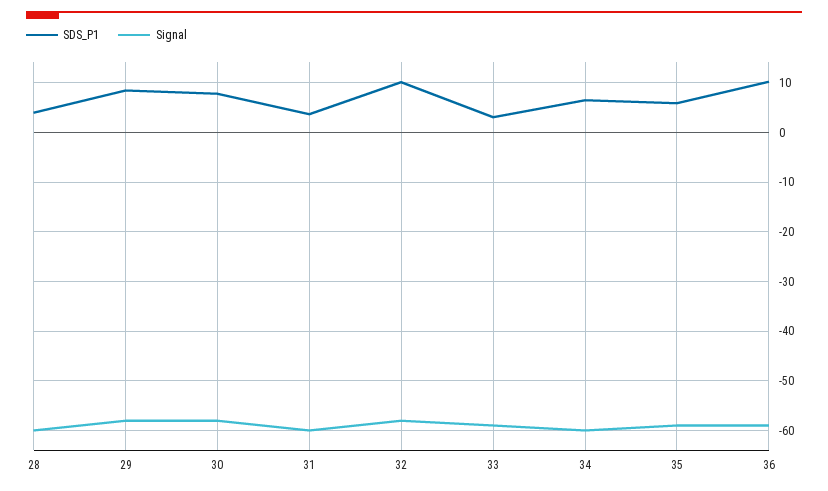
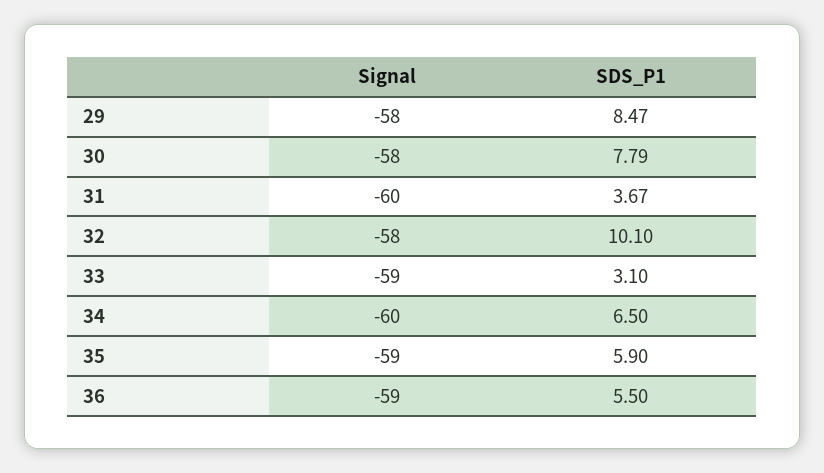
  {
    "SDS_P1": {
-     "28": 4,
      "29": 8.47,
      "30": 7.79,
      "31": 3.67,
      "32": 10.1,
      "33": 3.1,
      "34": 6.5,
      "35": 5.9,
-     "36": 10
+     "36": 5.5
    },
    "Signal": {
-     "28": -60,
      "29": -58,
      "30": -58,
      "31": -60,
      "32": -58,
      "33": -59,
      "34": -60,
      "35": -59,
      "36": -59
    }
  }

